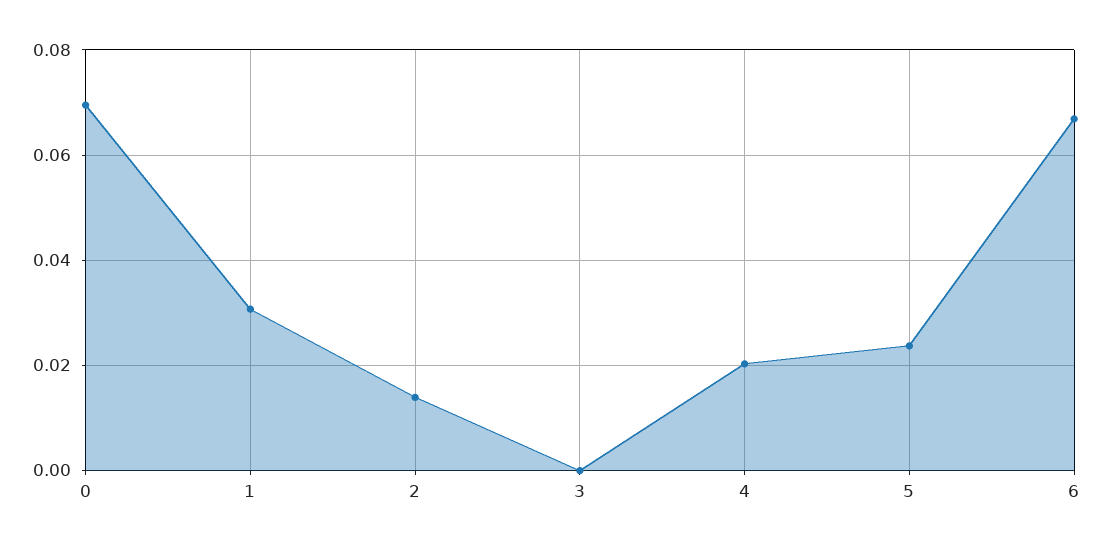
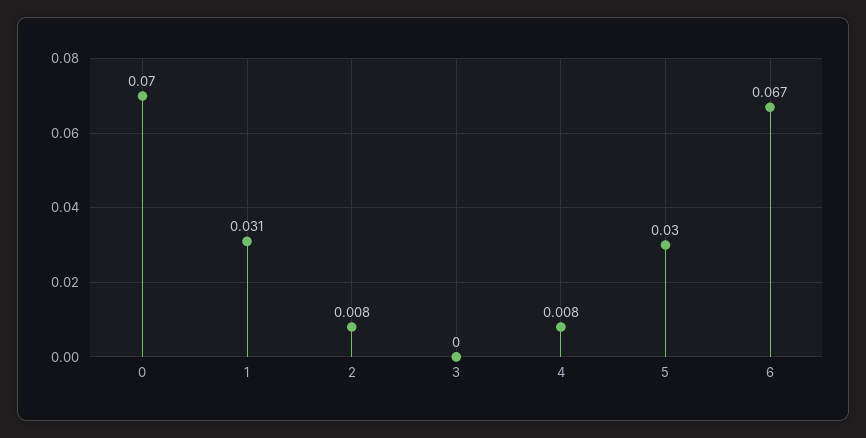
  {
    "0": 0.07,
    "1": 0.031,
-   "2": 0.014,
+   "2": 0.008,
    "3": 0,
-   "4": 0.02,
+   "4": 0.008,
-   "5": 0.024,
+   "5": 0.03,
    "6": 0.067
  }

